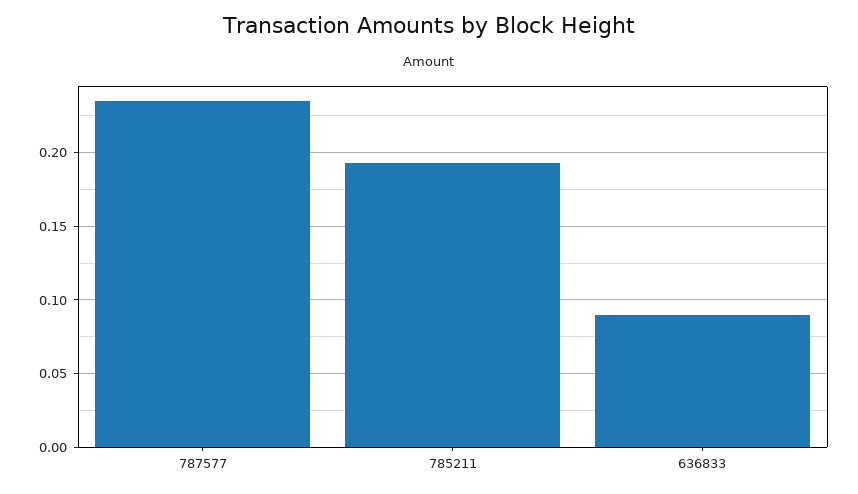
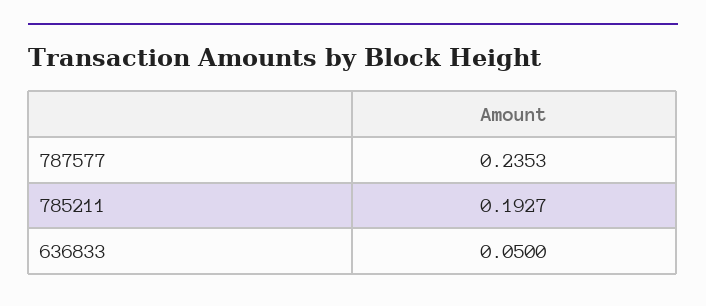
  {
    "787577": 0.2353,
    "785211": 0.1927,
-   "636833": 0.09
+   "636833": 0.05
  }

